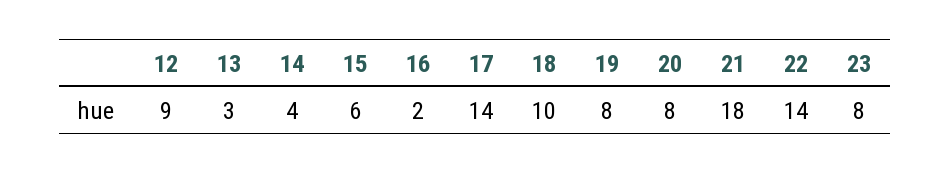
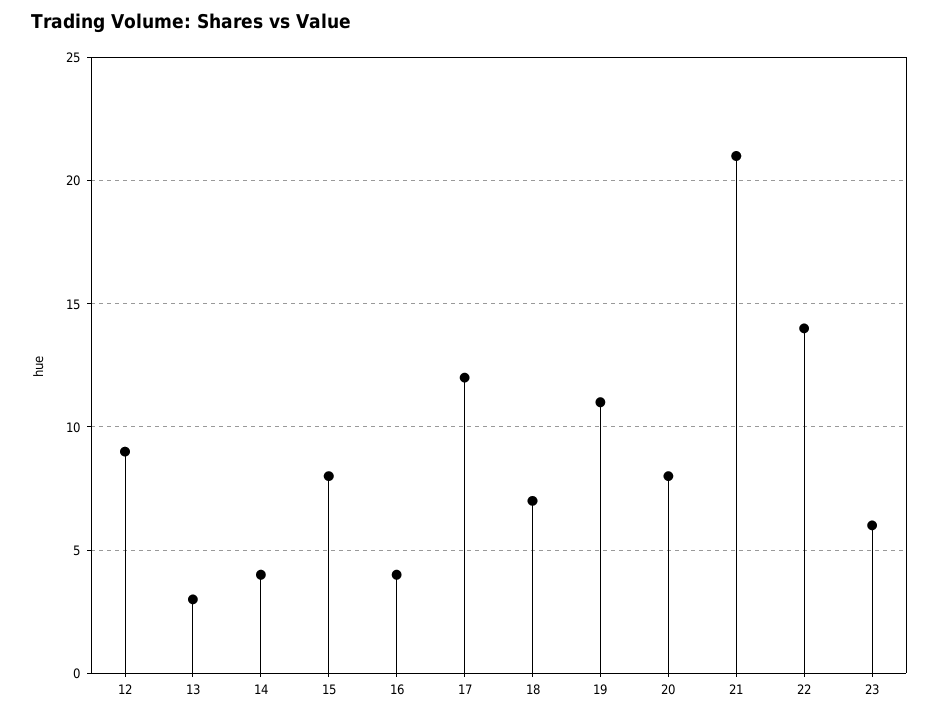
  {
    "12": 9,
    "13": 3,
    "14": 4,
-   "15": 6,
+   "15": 8,
-   "16": 2,
+   "16": 4,
-   "17": 14,
+   "17": 12,
-   "18": 10,
+   "18": 7,
-   "19": 8,
+   "19": 11,
    "20": 8,
-   "21": 18,
+   "21": 21,
    "22": 14,
-   "23": 8
+   "23": 6
  }

